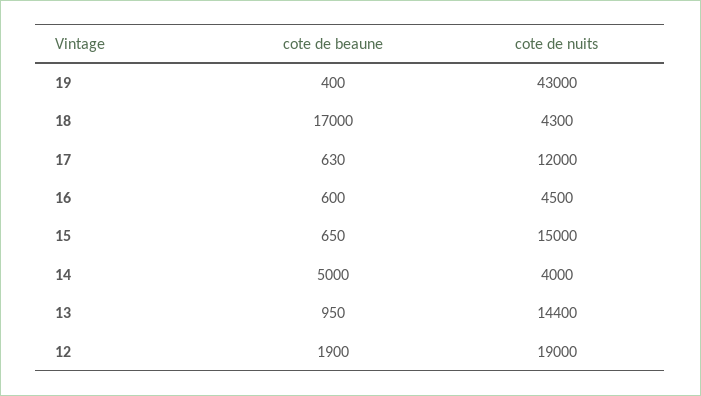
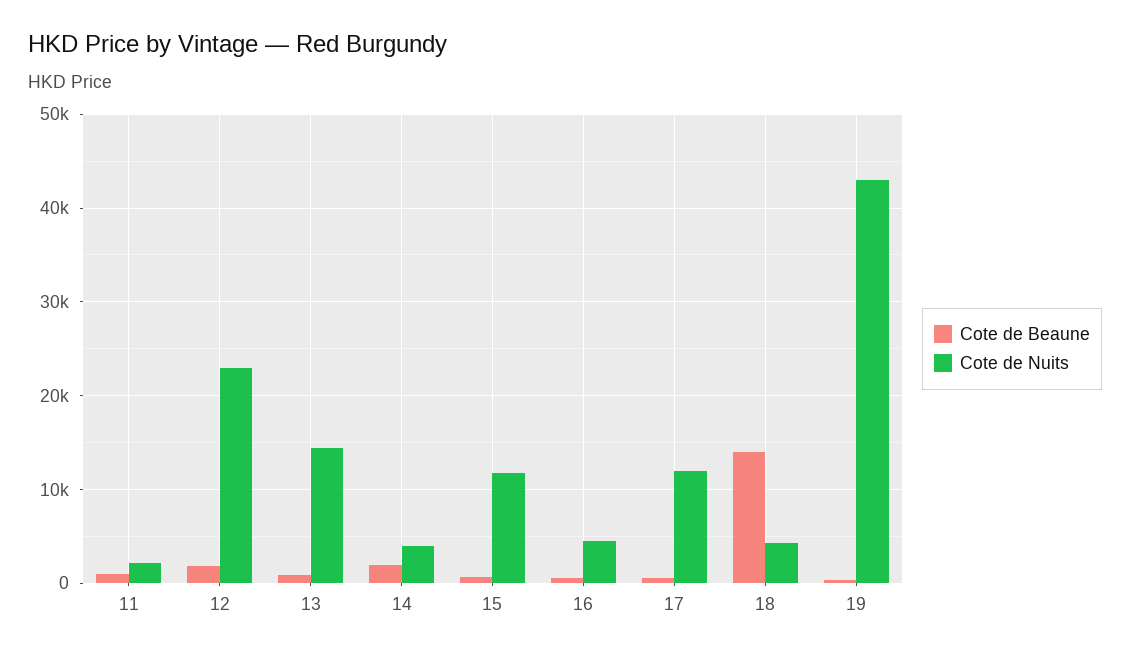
  {
    "cote de beaune": {
      "19": 400,
-     "18": 17000,
+     "18": 14000,
      "17": 630,
      "16": 600,
      "15": 650,
-     "14": 5000,
+     "14": 2000,
      "13": 950,
-     "12": 1900
+     "12": 1900,
+     "11": 1000
    },
    "cote de nuits": {
      "19": 43000,
      "18": 4300,
      "17": 12000,
      "16": 4500,
-     "15": 15000,
+     "15": 12000,
      "14": 4000,
      "13": 14400,
-     "12": 19000
+     "12": 23000,
+     "11": 2000
    }
  }

